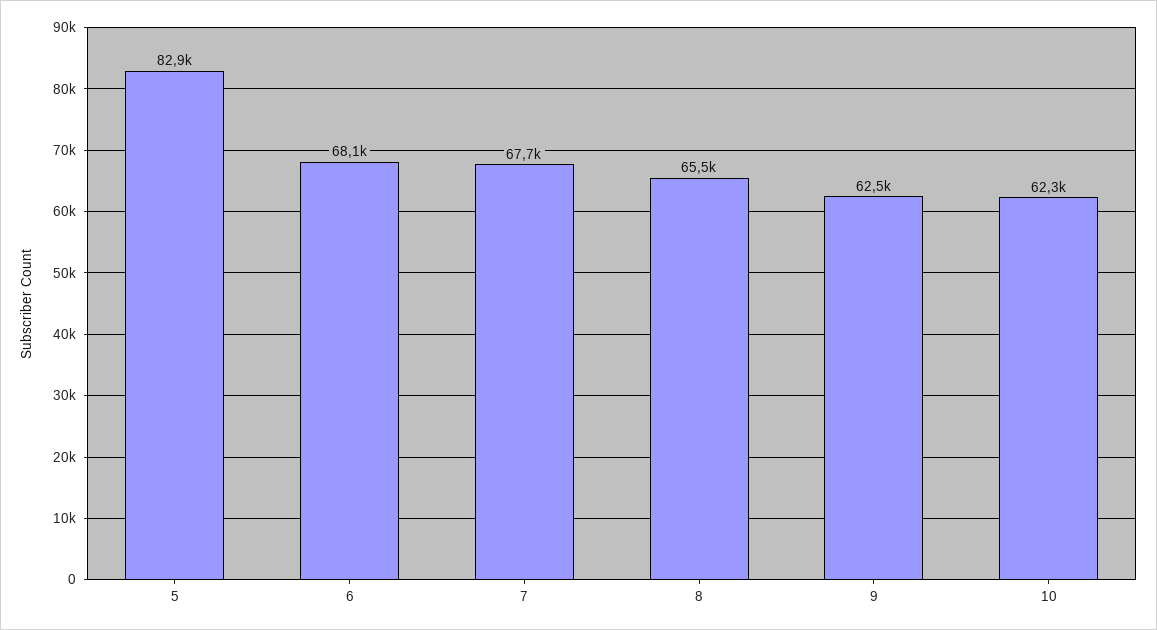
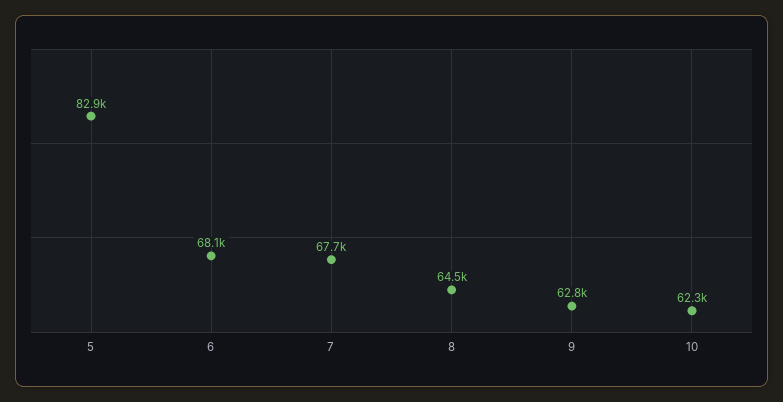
  {
    "5": 82900,
    "6": 68100,
    "7": 67700,
-   "8": 65500,
+   "8": 64500,
-   "9": 62500,
+   "9": 62800,
    "10": 62300
  }

